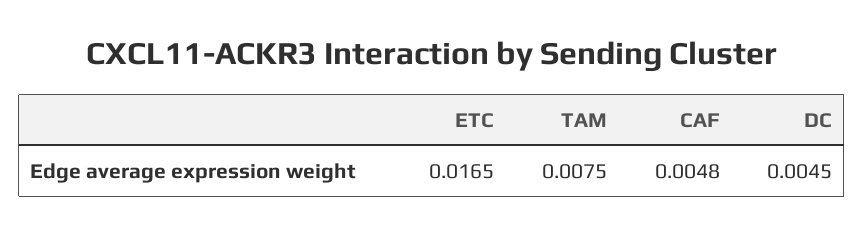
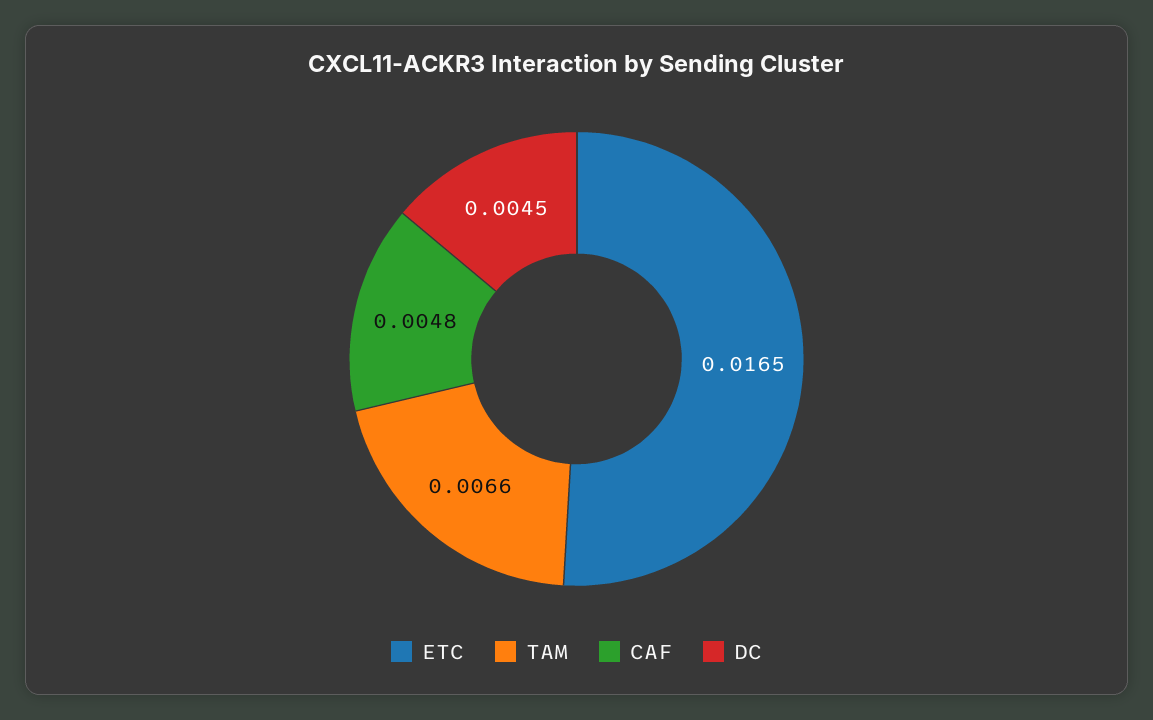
  {
    "ETC": 0.0165,
-   "TAM": 0.0075,
+   "TAM": 0.0066,
    "CAF": 0.0048,
    "DC": 0.0045
  }

